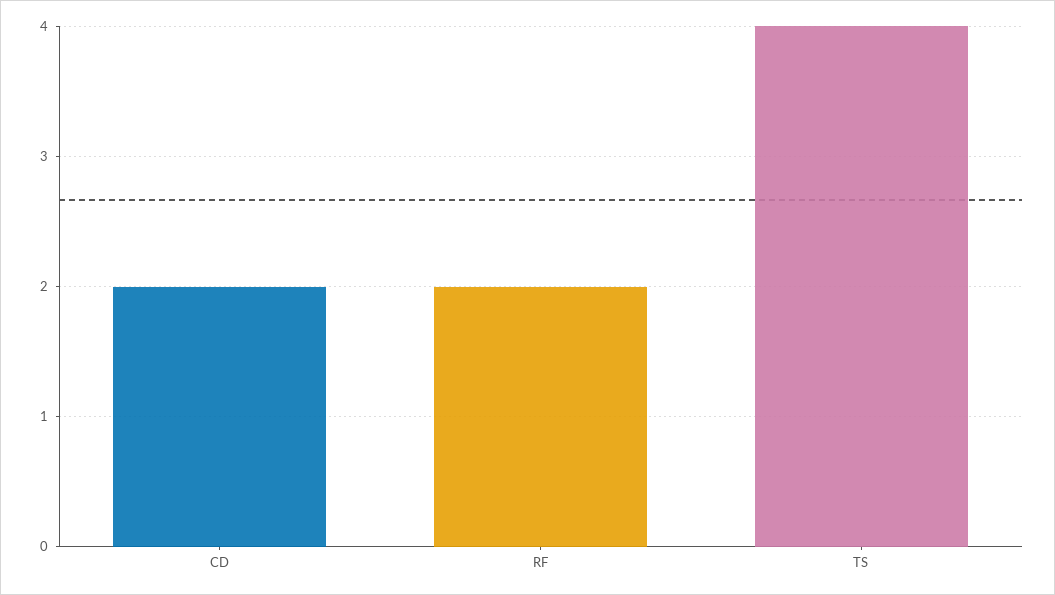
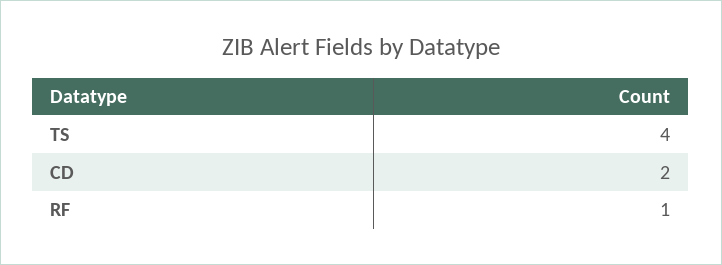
  {
    "CD": 2,
-   "RF": 2,
+   "RF": 1,
    "TS": 4
  }

